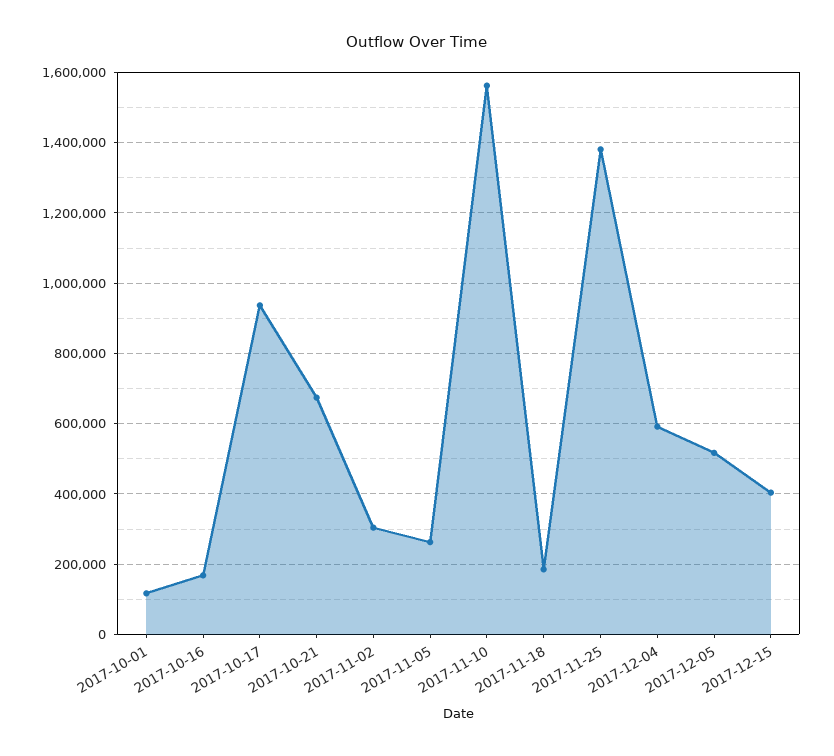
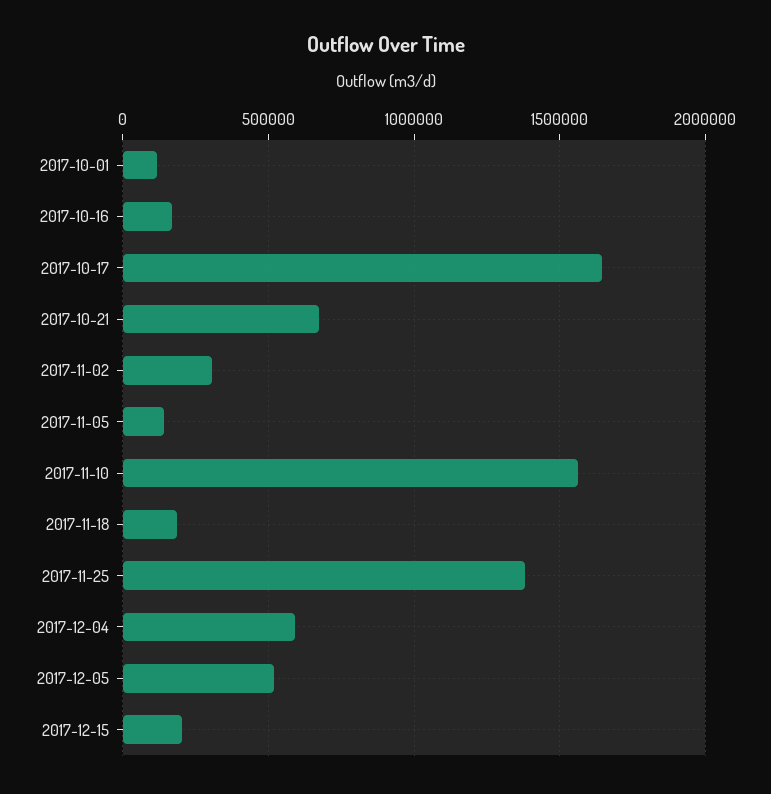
  {
    "2017-10-01": 120000,
    "2017-10-16": 160000,
-   "2017-10-17": 940000,
+   "2017-10-17": 1650000,
    "2017-10-21": 680000,
    "2017-11-02": 300000,
-   "2017-11-05": 260000,
+   "2017-11-05": 150000,
    "2017-11-10": 1560000,
    "2017-11-18": 180000,
    "2017-11-25": 1380000,
    "2017-12-04": 600000,
    "2017-12-05": 520000,
-   "2017-12-15": 400000
+   "2017-12-15": 200000
  }

